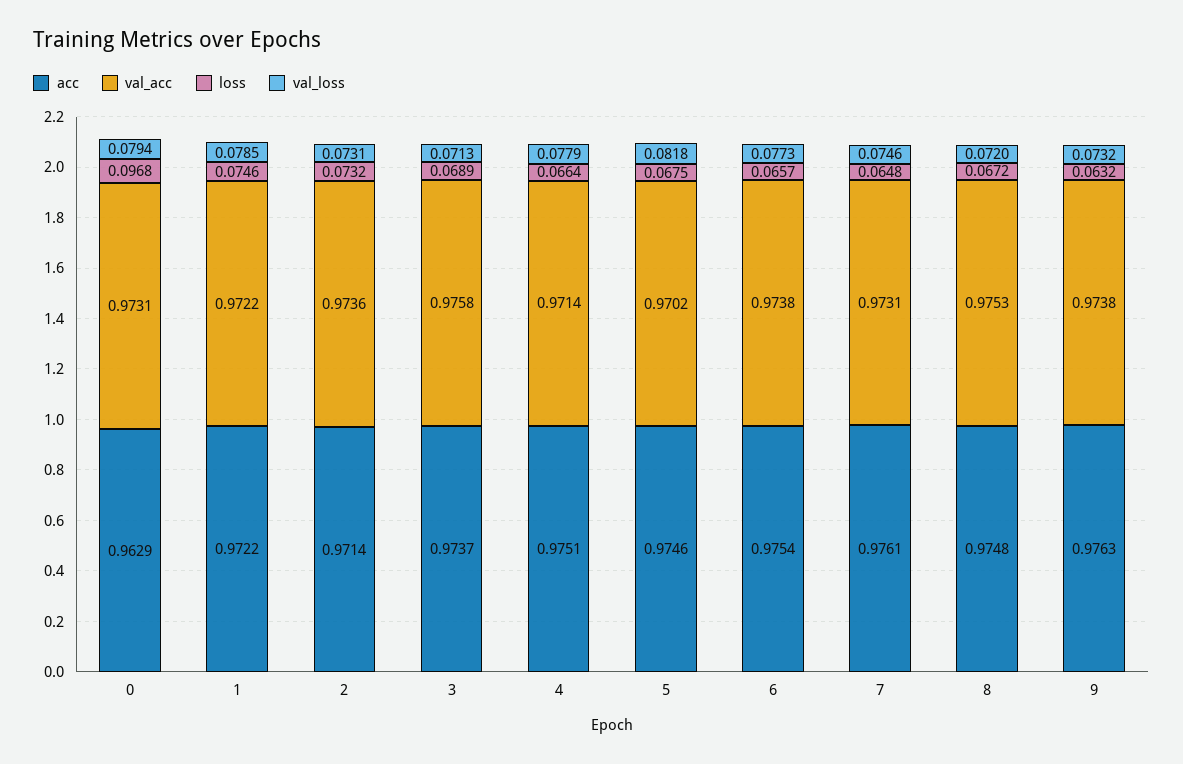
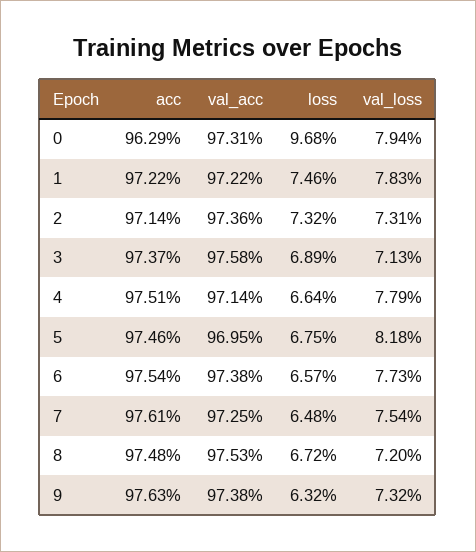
  {
    "acc": {
      "0": 0.9629,
      "1": 0.9722,
      "2": 0.9714,
      "3": 0.9737,
      "4": 0.9751,
      "5": 0.9746,
      "6": 0.9754,
      "7": 0.9761,
      "8": 0.9748,
      "9": 0.9763
    },
    "val_acc": {
      "0": 0.9731,
      "1": 0.9722,
      "2": 0.9736,
      "3": 0.9758,
      "4": 0.9714,
-     "5": 0.9702,
+     "5": 0.9695,
      "6": 0.9738,
-     "7": 0.9731,
+     "7": 0.9725,
      "8": 0.9753,
      "9": 0.9738
    },
    "loss": {
      "0": 0.0968,
      "1": 0.0746,
      "2": 0.0732,
      "3": 0.0689,
      "4": 0.0664,
      "5": 0.0675,
      "6": 0.0657,
      "7": 0.0648,
      "8": 0.0672,
      "9": 0.0632
    },
    "val_loss": {
      "0": 0.0794,
-     "1": 0.0785,
+     "1": 0.0783,
      "2": 0.0731,
      "3": 0.0713,
      "4": 0.0779,
      "5": 0.0818,
      "6": 0.0773,
-     "7": 0.0746,
+     "7": 0.0754,
      "8": 0.072,
      "9": 0.0732
    }
  }

